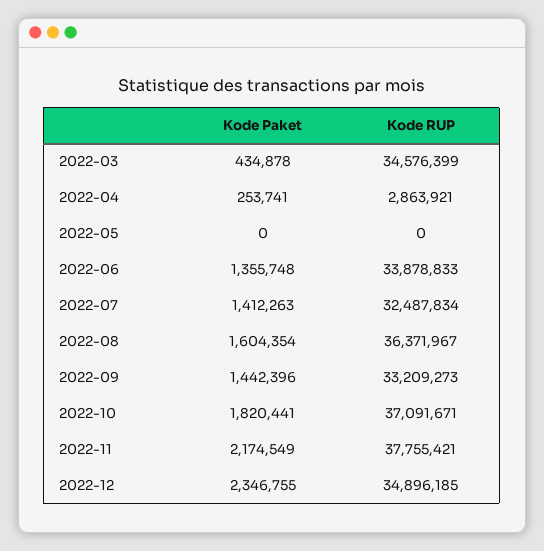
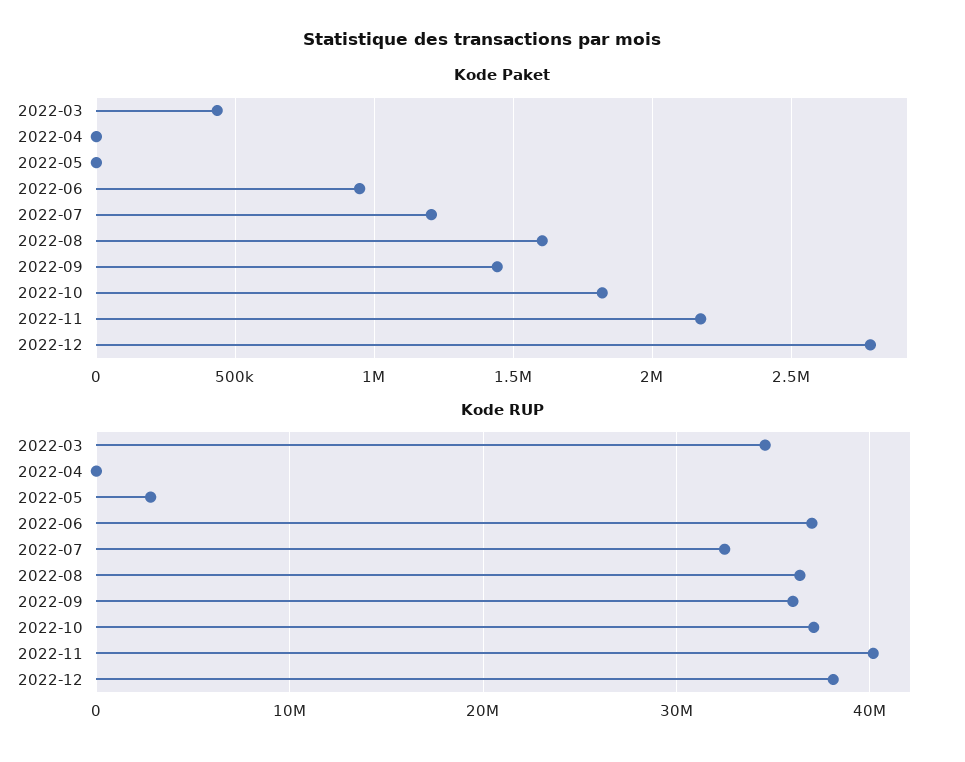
  {
    "Kode Paket": {
      "2022-03": 434878,
-     "2022-04": 253741,
+     "2022-04": 0,
      "2022-05": 0,
-     "2022-06": 1355748,
+     "2022-06": 950000,
-     "2022-07": 1412263,
+     "2022-07": 1200000,
      "2022-08": 1604354,
      "2022-09": 1442396,
      "2022-10": 1820441,
      "2022-11": 2174549,
-     "2022-12": 2346755
+     "2022-12": 2800000
    },
    "Kode RUP": {
      "2022-03": 34576399,
-     "2022-04": 2863921,
+     "2022-04": 0,
-     "2022-05": 0,
+     "2022-05": 3000000,
-     "2022-06": 33878833,
+     "2022-06": 37000000,
      "2022-07": 32487834,
      "2022-08": 36371967,
-     "2022-09": 33209273,
+     "2022-09": 36000000,
      "2022-10": 37091671,
-     "2022-11": 37755421,
+     "2022-11": 40000000,
-     "2022-12": 34896185
+     "2022-12": 38000000
    }
  }

